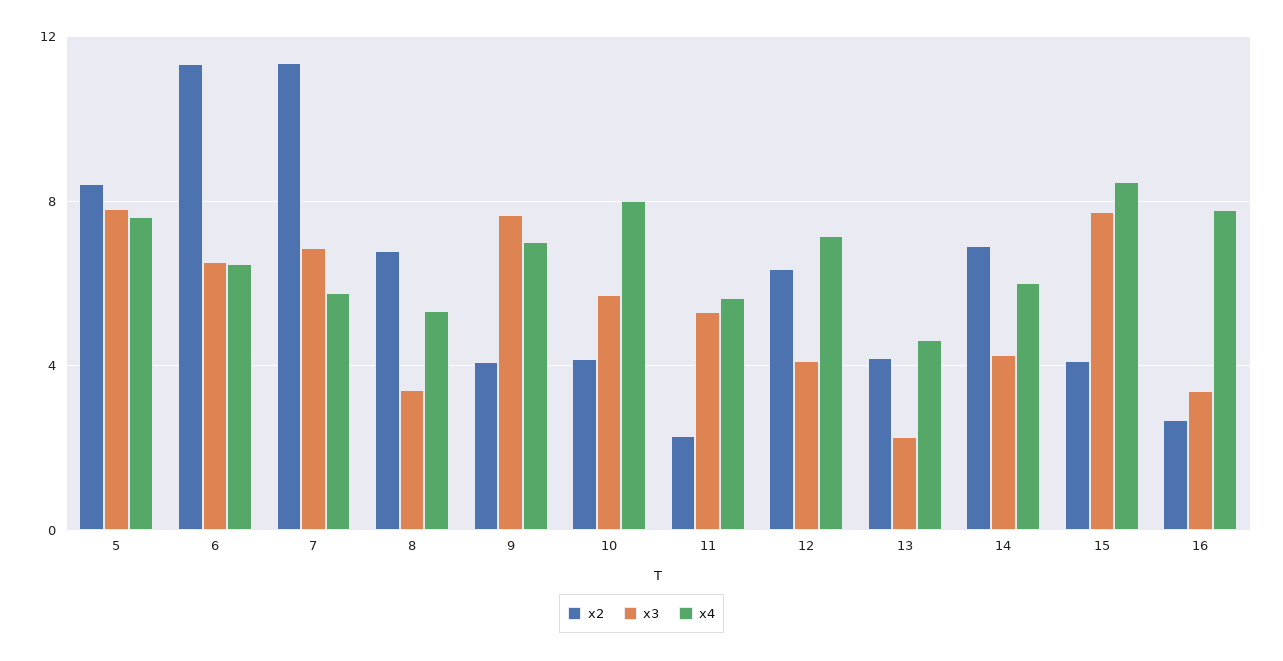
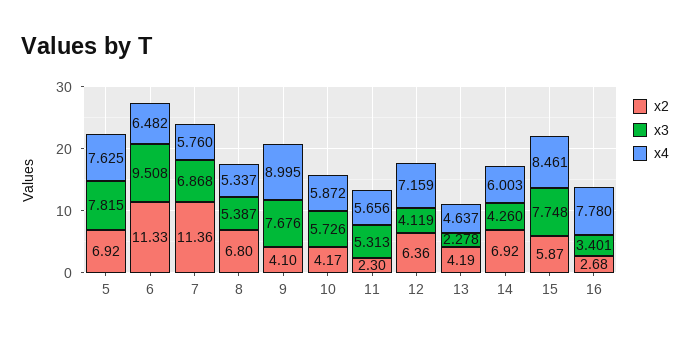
  {
    "x2": {
-     "5": 8.5,
+     "5": 6.92,
      "6": 11.33,
      "7": 11.36,
      "8": 6.8,
      "9": 4.1,
      "10": 4.17,
      "11": 2.3,
      "12": 6.36,
      "13": 4.19,
      "14": 6.92,
-     "15": 4,
+     "15": 5.87,
      "16": 2.68
    },
    "x3": {
      "5": 7.815,
-     "6": 6.5,
+     "6": 9.508,
      "7": 6.868,
-     "8": 3.5,
+     "8": 5.387,
      "9": 7.676,
      "10": 5.726,
      "11": 5.313,
      "12": 4.119,
      "13": 2.278,
      "14": 4.26,
      "15": 7.748,
      "16": 3.401
    },
    "x4": {
      "5": 7.625,
      "6": 6.482,
      "7": 5.76,
      "8": 5.337,
-     "9": 7,
+     "9": 8.995,
-     "10": 8,
+     "10": 5.872,
      "11": 5.656,
      "12": 7.159,
      "13": 4.637,
      "14": 6.003,
      "15": 8.461,
      "16": 7.78
    }
  }

